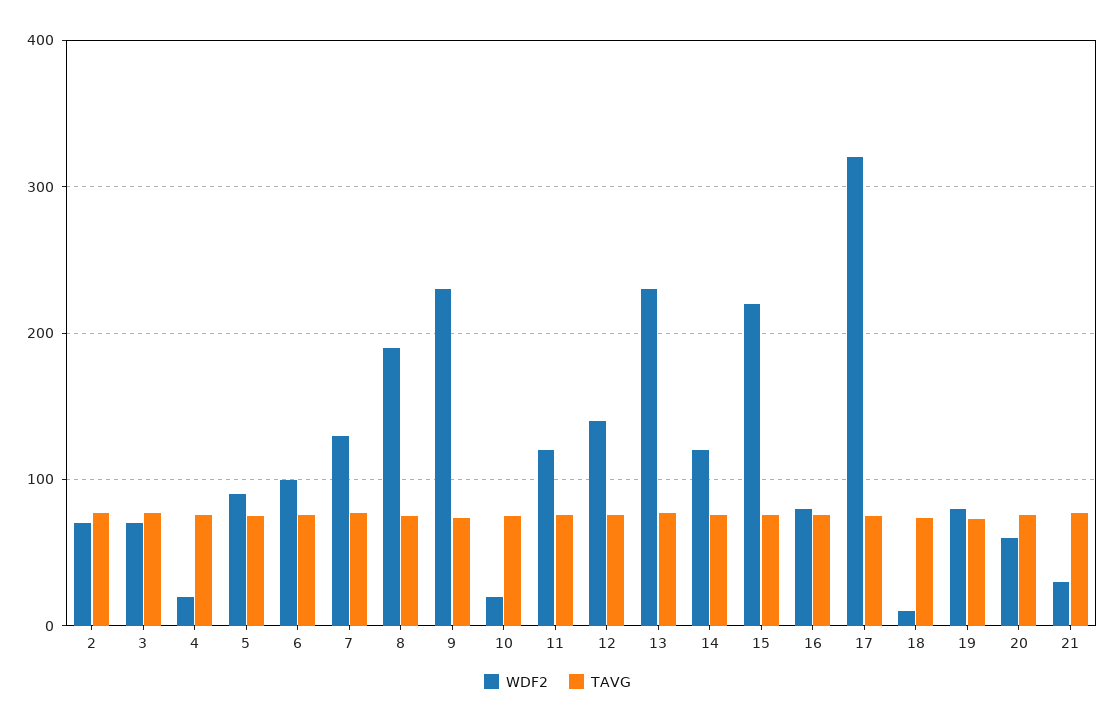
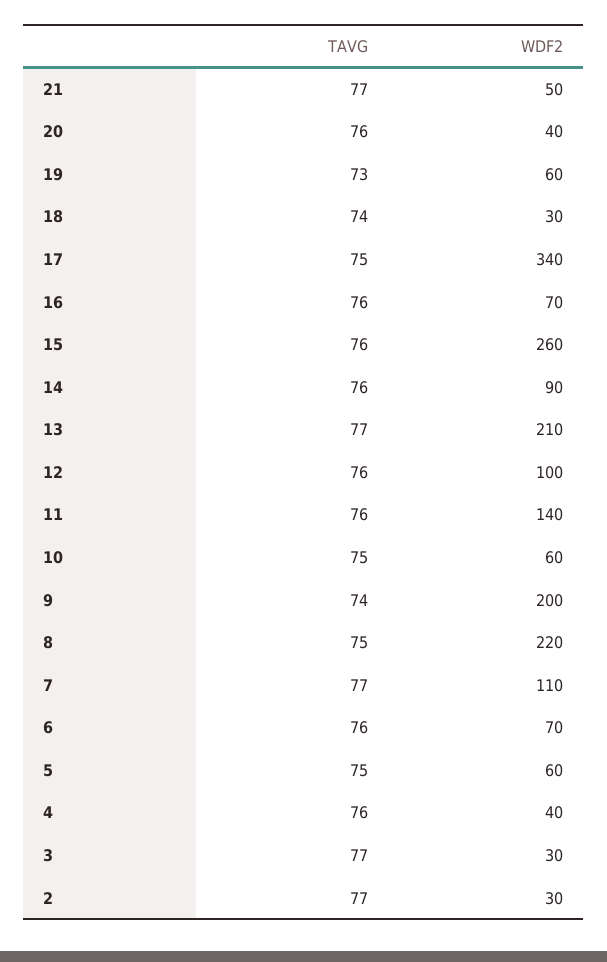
  {
    "WDF2": {
-     "2": 70,
+     "2": 30,
-     "3": 70,
+     "3": 30,
-     "4": 20,
+     "4": 40,
-     "5": 90,
+     "5": 60,
-     "6": 100,
+     "6": 70,
-     "7": 130,
+     "7": 110,
-     "8": 190,
+     "8": 220,
-     "9": 230,
+     "9": 200,
-     "10": 20,
+     "10": 60,
-     "11": 120,
+     "11": 140,
-     "12": 140,
+     "12": 100,
-     "13": 230,
+     "13": 210,
-     "14": 120,
+     "14": 90,
-     "15": 220,
+     "15": 260,
-     "16": 80,
+     "16": 70,
-     "17": 320,
+     "17": 340,
-     "18": 10,
+     "18": 30,
-     "19": 80,
+     "19": 60,
-     "20": 60,
+     "20": 40,
-     "21": 30
+     "21": 50
    },
    "TAVG": {
      "2": 77,
      "3": 77,
      "4": 76,
      "5": 75,
      "6": 76,
      "7": 77,
      "8": 75,
      "9": 74,
      "10": 75,
      "11": 76,
      "12": 76,
      "13": 77,
      "14": 76,
      "15": 76,
      "16": 76,
      "17": 75,
      "18": 74,
      "19": 73,
      "20": 76,
      "21": 77
    }
  }

